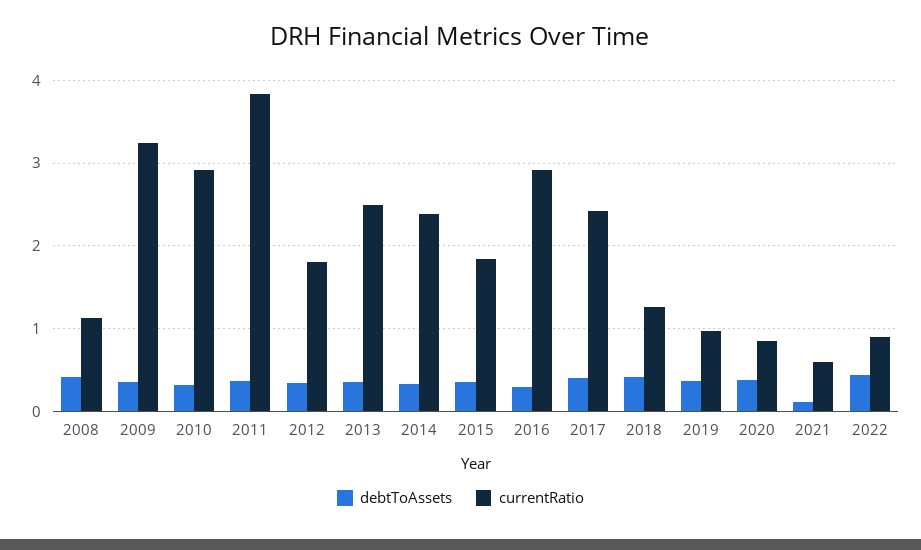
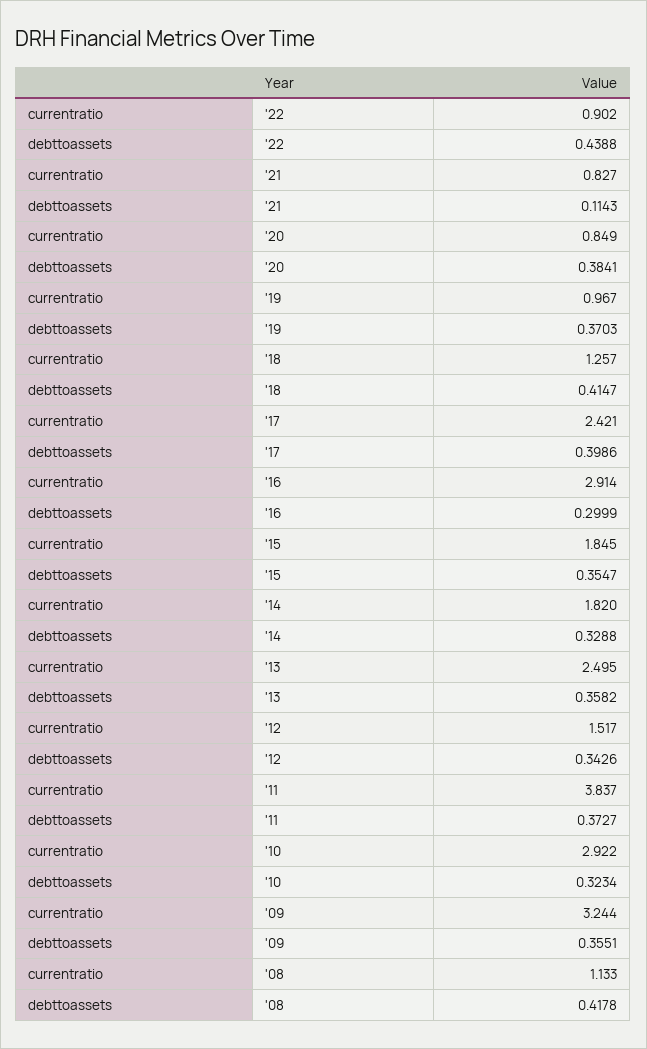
  {
    "debtToAssets": {
      "2008": 0.4178,
      "2009": 0.3551,
      "2010": 0.3234,
      "2011": 0.3727,
      "2012": 0.3426,
      "2013": 0.3582,
      "2014": 0.3288,
      "2015": 0.3547,
      "2016": 0.2999,
      "2017": 0.3986,
      "2018": 0.4147,
      "2019": 0.3703,
      "2020": 0.3841,
      "2021": 0.1143,
      "2022": 0.4388
    },
    "currentRatio": {
      "2008": 1.133,
      "2009": 3.244,
      "2010": 2.922,
      "2011": 3.837,
-     "2012": 1.8,
+     "2012": 1.517,
      "2013": 2.495,
-     "2014": 2.4,
+     "2014": 1.82,
      "2015": 1.845,
      "2016": 2.914,
      "2017": 2.421,
      "2018": 1.257,
      "2019": 0.967,
      "2020": 0.849,
-     "2021": 0.6,
+     "2021": 0.827,
      "2022": 0.902
    }
  }

